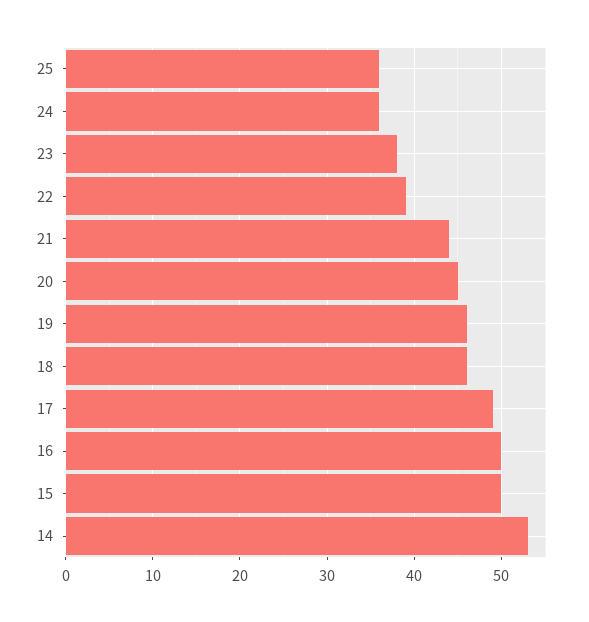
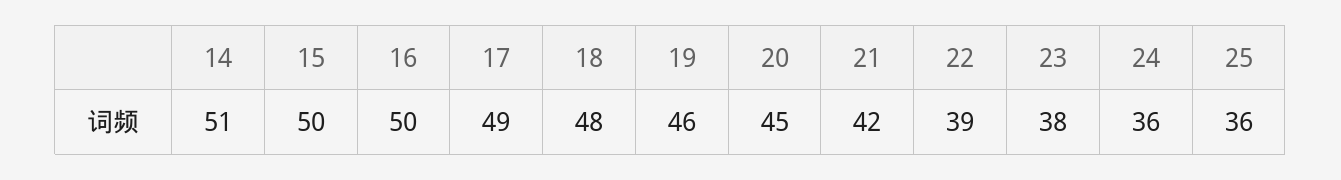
  {
    "25": 36,
    "24": 36,
    "23": 38,
    "22": 39,
-   "21": 44,
+   "21": 42,
    "20": 45,
    "19": 46,
-   "18": 46,
+   "18": 48,
    "17": 49,
    "16": 50,
    "15": 50,
-   "14": 53
+   "14": 51
  }

